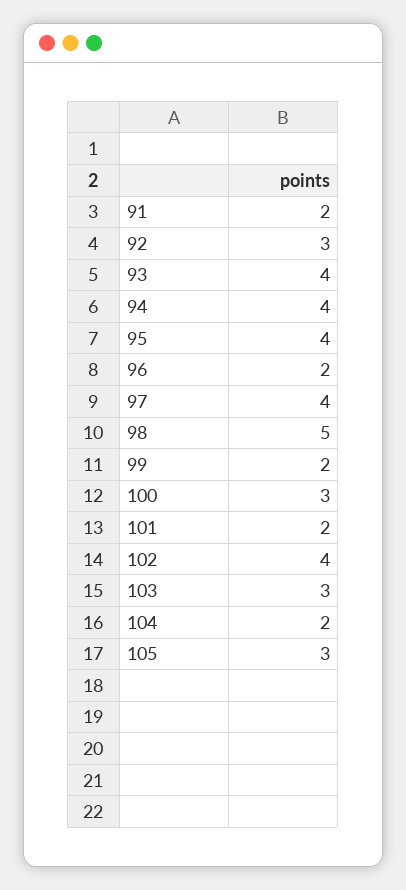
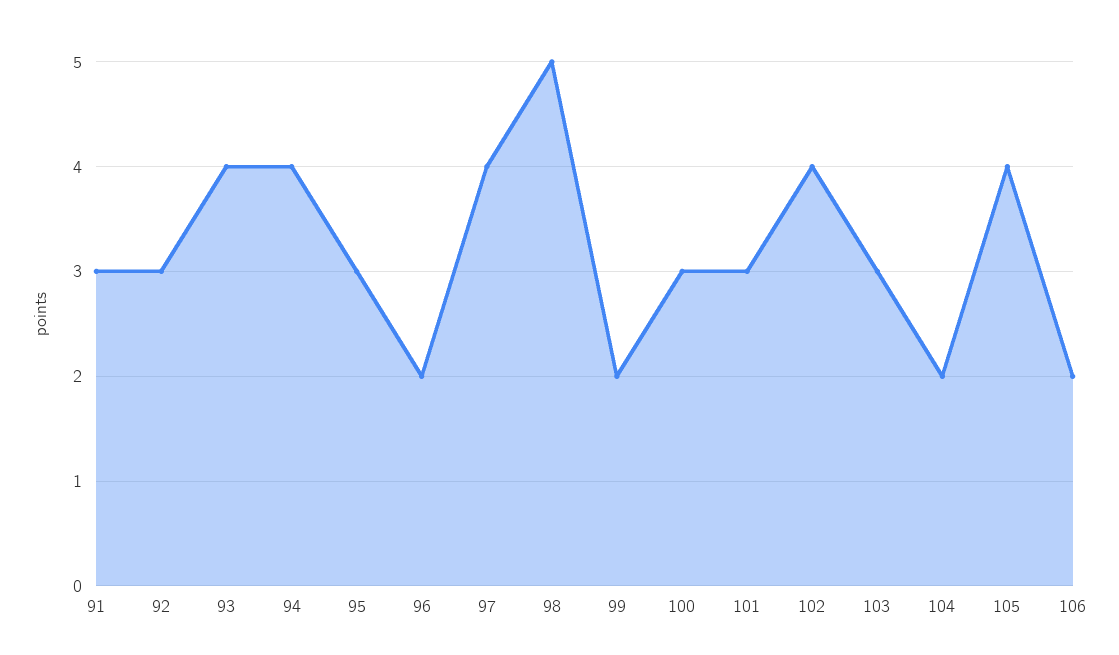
  {
-   "91": 2,
+   "91": 3,
    "92": 3,
    "93": 4,
    "94": 4,
-   "95": 4,
+   "95": 3,
    "96": 2,
    "97": 4,
    "98": 5,
    "99": 2,
    "100": 3,
-   "101": 2,
+   "101": 3,
    "102": 4,
    "103": 3,
    "104": 2,
-   "105": 3
+   "105": 4,
+   "106": 2
  }

